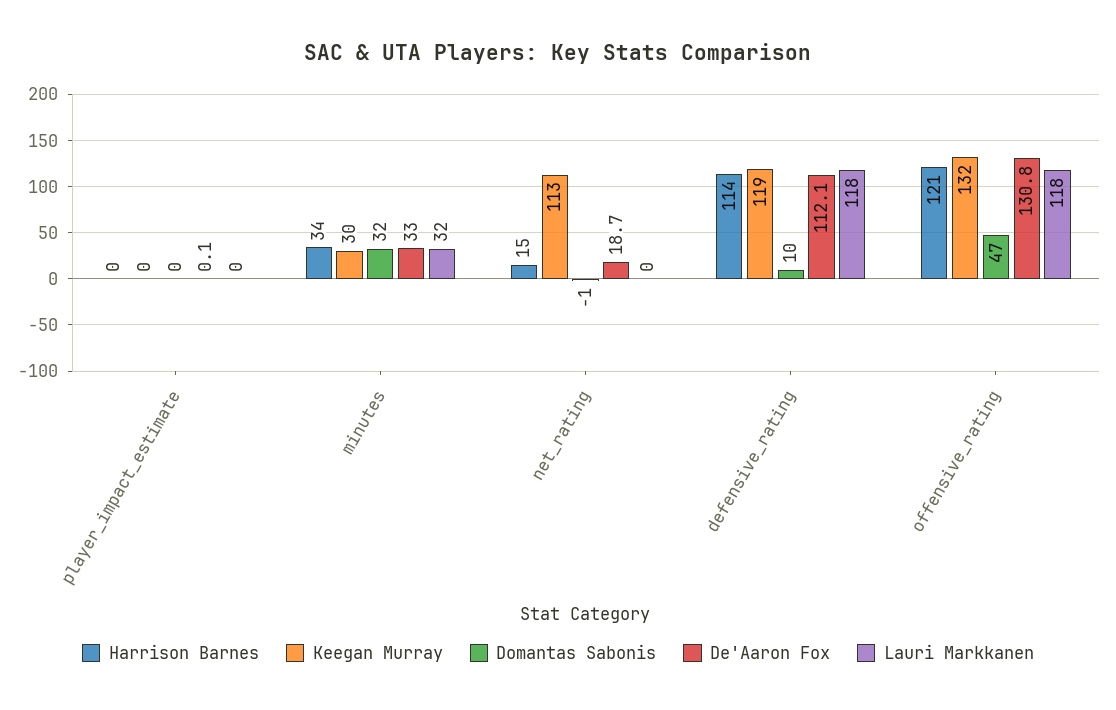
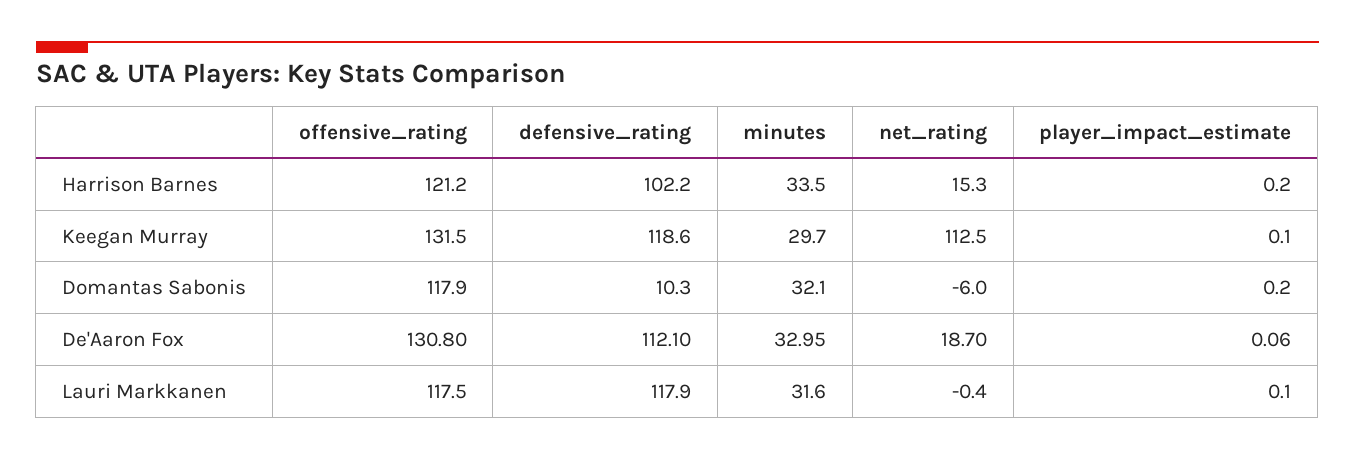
  {
    "Harrison Barnes": {
      "player_impact_estimate": 0.2,
      "minutes": 33.5,
      "net_rating": 15.3,
-     "defensive_rating": 114,
+     "defensive_rating": 102.2,
      "offensive_rating": 121.2
    },
    "Keegan Murray": {
      "player_impact_estimate": 0.1,
      "minutes": 29.7,
      "net_rating": 112.5,
      "defensive_rating": 118.6,
      "offensive_rating": 131.5
    },
    "Domantas Sabonis": {
      "player_impact_estimate": 0.2,
      "minutes": 32.1,
-     "net_rating": -1,
+     "net_rating": -6,
      "defensive_rating": 10.3,
-     "offensive_rating": 47
+     "offensive_rating": 117.9
    },
    "De'Aaron Fox": {
      "player_impact_estimate": 0.06,
      "minutes": 32.95,
      "net_rating": 18.7,
      "defensive_rating": 112.1,
      "offensive_rating": 130.8
    },
    "Lauri Markkanen": {
      "player_impact_estimate": 0.1,
      "minutes": 31.6,
      "net_rating": -0.4,
      "defensive_rating": 117.9,
      "offensive_rating": 117.5
    }
  }

